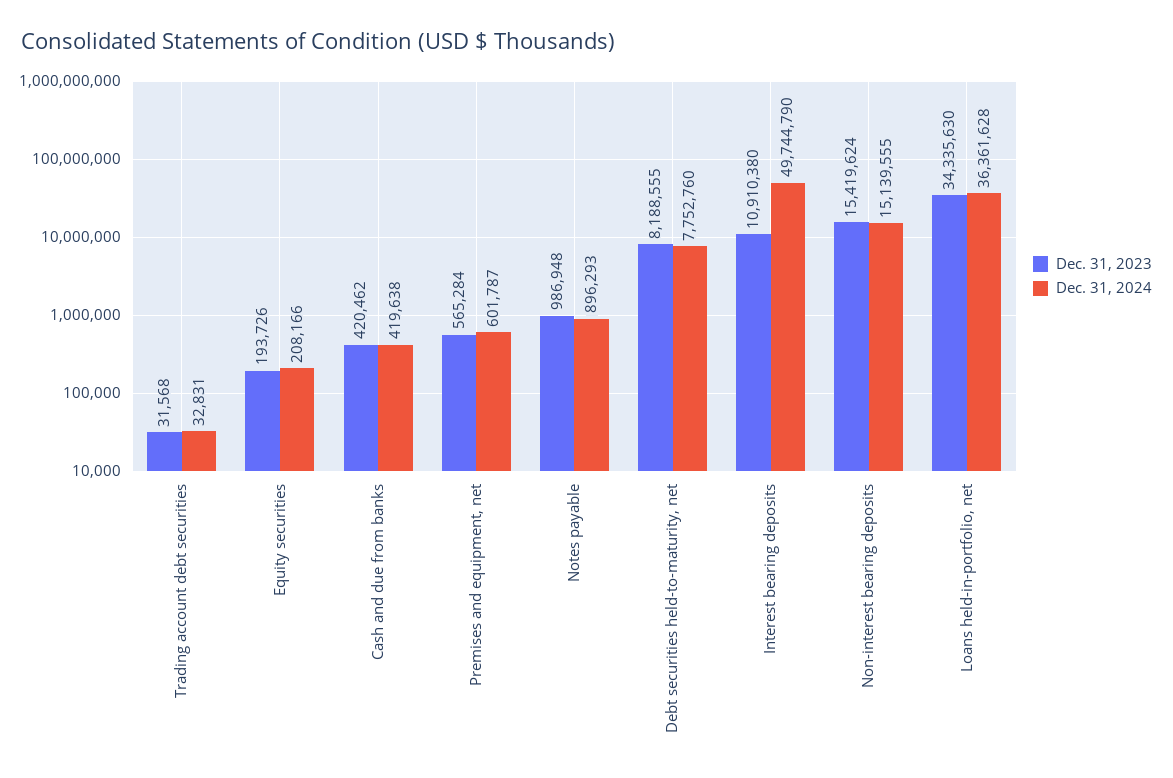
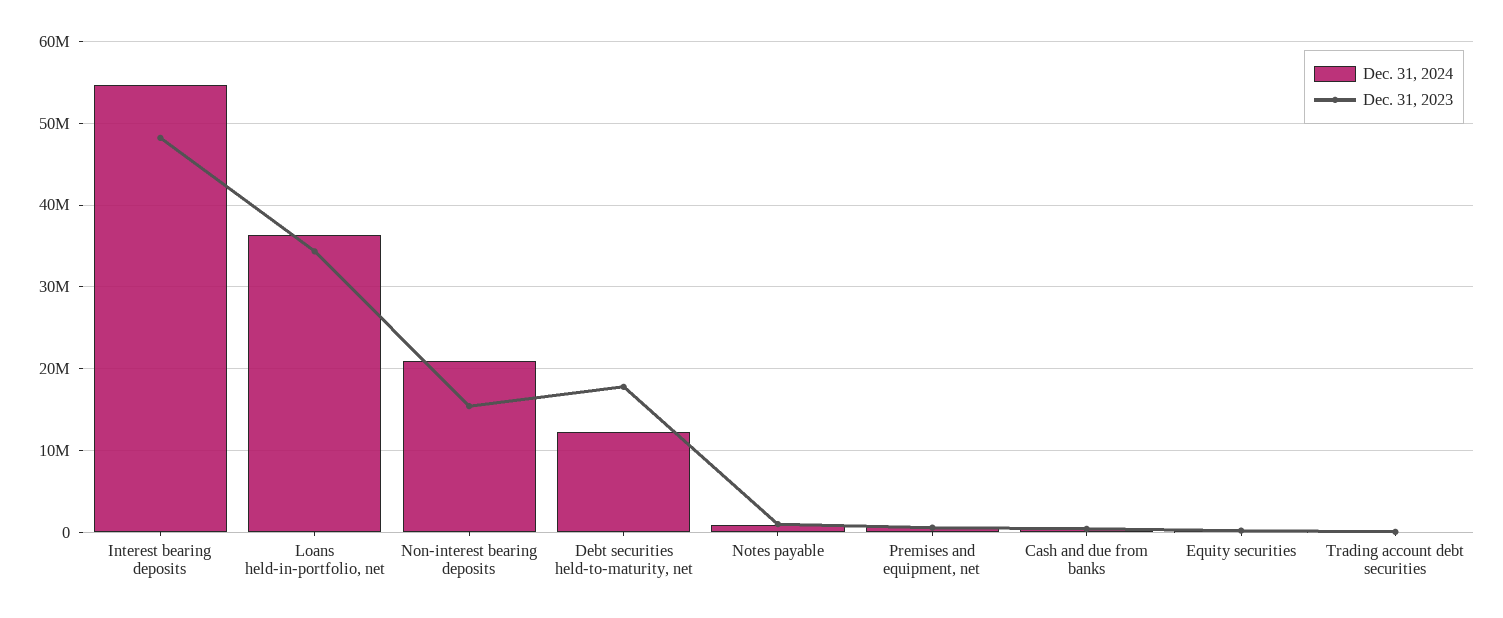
  {
    "Dec. 31, 2023": {
      "Trading account debt securities": 31568,
      "Equity securities": 193726,
      "Cash and due from banks": 420462,
      "Premises and equipment, net": 565284,
      "Notes payable": 986948,
-     "Debt securities held-to-maturity, net": 8188555,
+     "Debt securities held-to-maturity, net": 18000000,
-     "Interest bearing deposits": 10910380,
+     "Interest bearing deposits": 48000000,
      "Non-interest bearing deposits": 15419624,
      "Loans held-in-portfolio, net": 34335630
    },
    "Dec. 31, 2024": {
      "Trading account debt securities": 32831,
      "Equity securities": 208166,
      "Cash and due from banks": 419638,
      "Premises and equipment, net": 601787,
      "Notes payable": 896293,
-     "Debt securities held-to-maturity, net": 7752760,
+     "Debt securities held-to-maturity, net": 12000000,
-     "Interest bearing deposits": 49744790,
+     "Interest bearing deposits": 55000000,
-     "Non-interest bearing deposits": 15139555,
+     "Non-interest bearing deposits": 21000000,
      "Loans held-in-portfolio, net": 36361628
    }
  }

